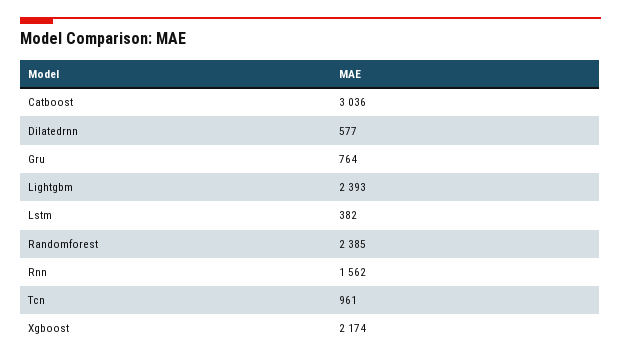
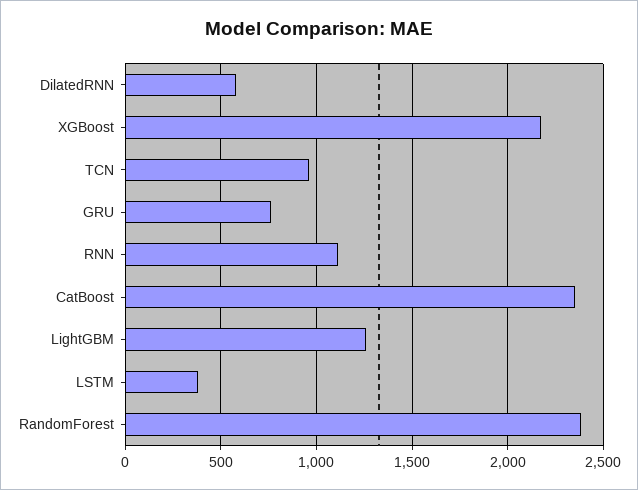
  {
-   "Catboost": 3036,
+   "Catboost": 2350,
    "Dilatedrnn": 577,
    "Gru": 764,
-   "Lightgbm": 2393,
+   "Lightgbm": 1250,
    "Lstm": 382,
    "Randomforest": 2385,
-   "Rnn": 1562,
+   "Rnn": 1100,
    "Tcn": 961,
    "Xgboost": 2174
  }

